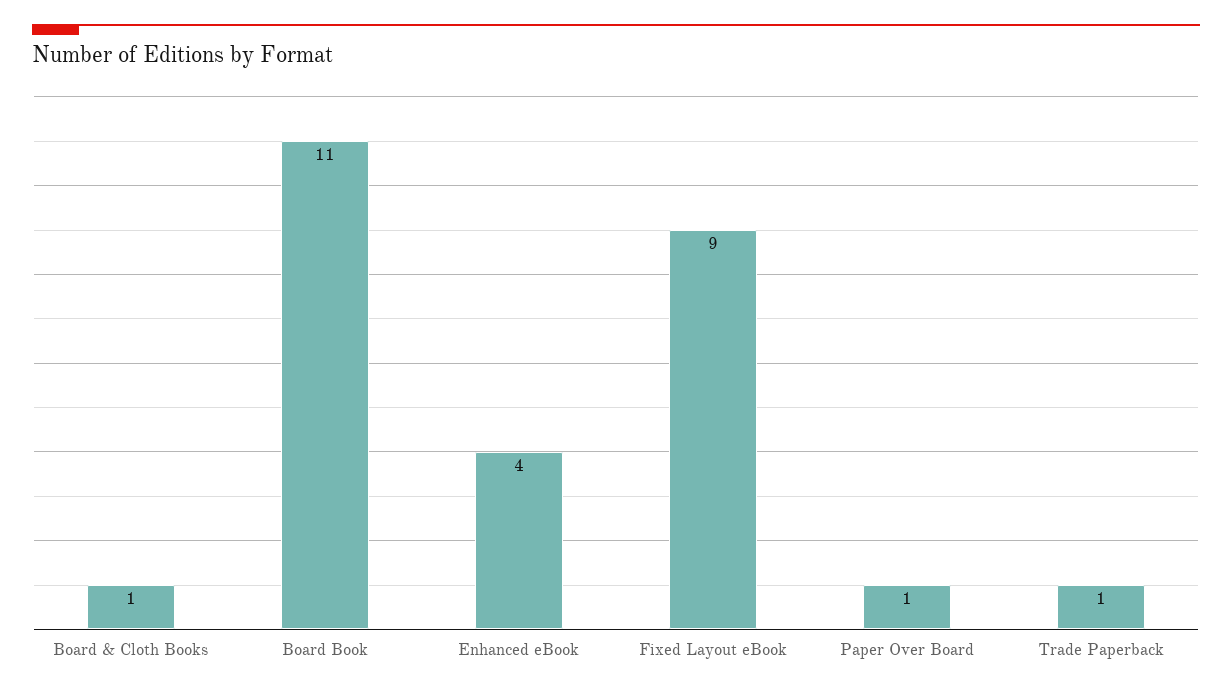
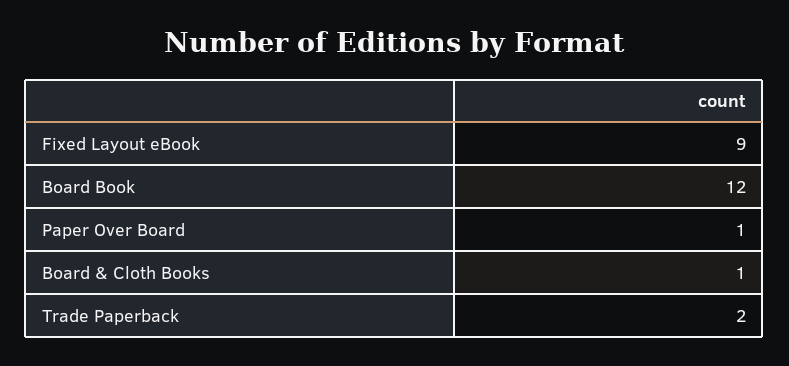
  {
    "Board & Cloth Books": 1,
-   "Board Book": 11,
+   "Board Book": 12,
-   "Enhanced eBook": 4,
    "Fixed Layout eBook": 9,
    "Paper Over Board": 1,
-   "Trade Paperback": 1
+   "Trade Paperback": 2
  }

